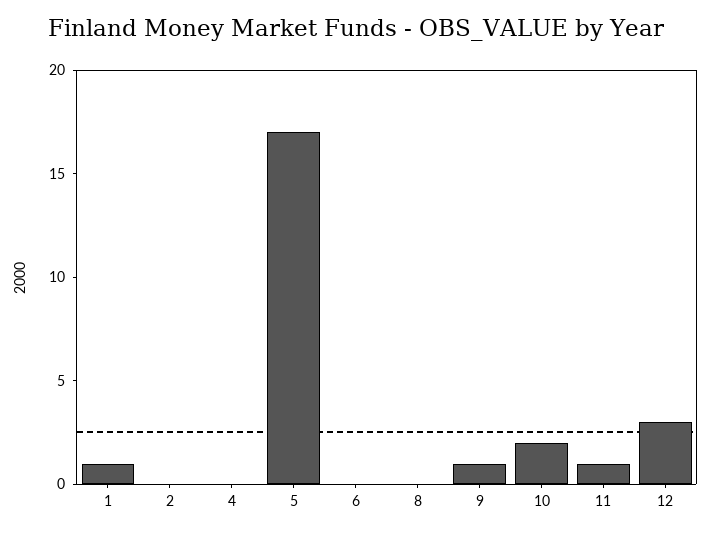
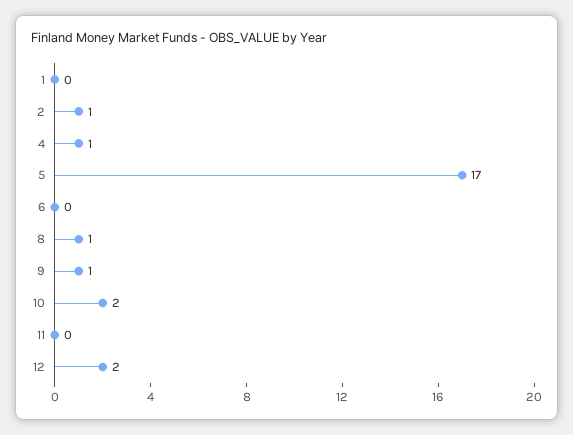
  {
-   "1": 1,
+   "1": 0,
-   "2": 0,
+   "2": 1,
-   "4": 0,
+   "4": 1,
    "5": 17,
    "6": 0,
-   "8": 0,
+   "8": 1,
    "9": 1,
    "10": 2,
-   "11": 1,
+   "11": 0,
-   "12": 3
+   "12": 2
  }

